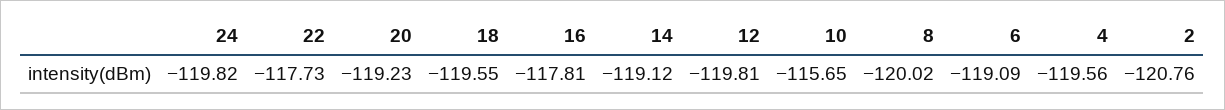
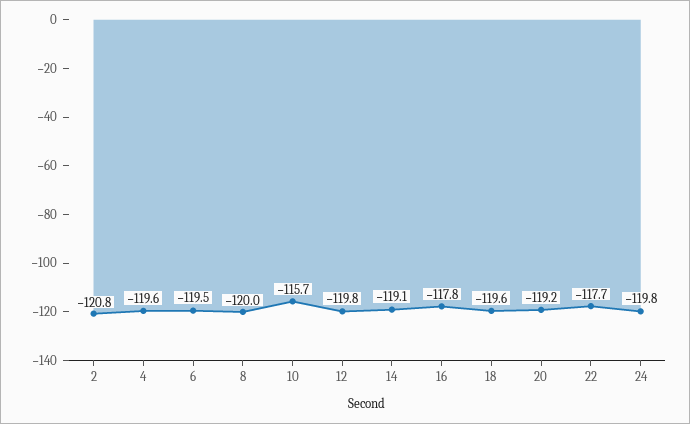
  {
    "24": -119.82,
    "22": -117.73,
    "20": -119.23,
    "18": -119.55,
    "16": -117.81,
    "14": -119.12,
    "12": -119.81,
    "10": -115.65,
    "8": -120.02,
-   "6": -119.09,
+   "6": -119.5,
    "4": -119.56,
    "2": -120.76
  }

